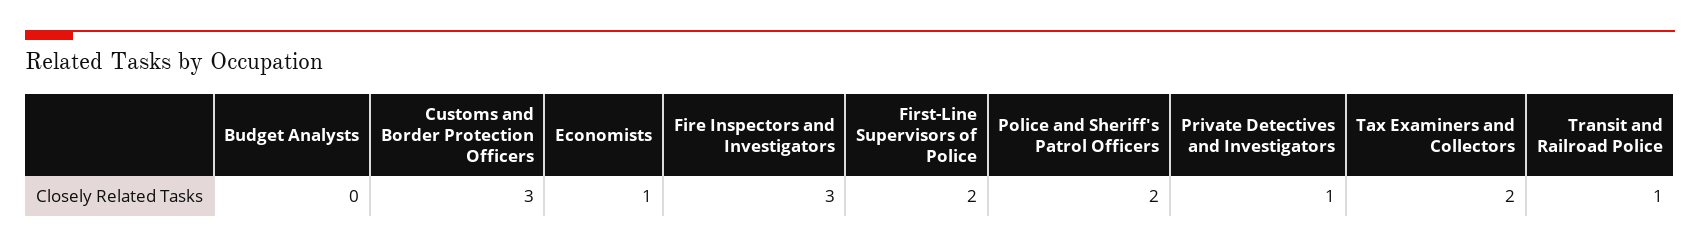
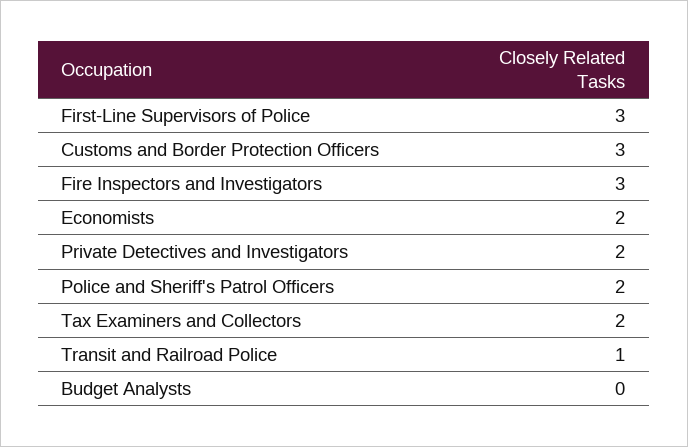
  {
    "Budget Analysts": 0,
    "Customs and Border Protection Officers": 3,
-   "Economists": 1,
+   "Economists": 2,
    "Fire Inspectors and Investigators": 3,
-   "First-Line Supervisors of Police": 2,
+   "First-Line Supervisors of Police": 3,
    "Police and Sheriff's Patrol Officers": 2,
-   "Private Detectives and Investigators": 1,
+   "Private Detectives and Investigators": 2,
    "Tax Examiners and Collectors": 2,
    "Transit and Railroad Police": 1
  }

